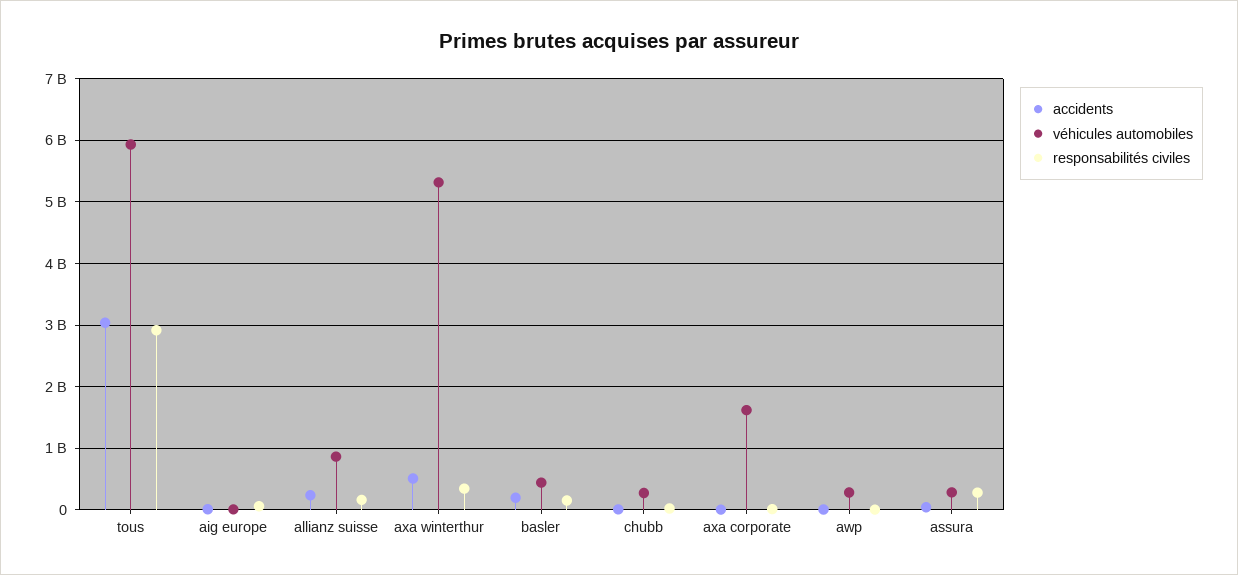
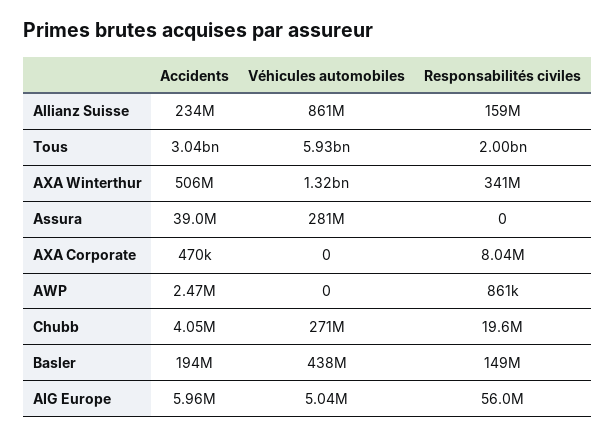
  {
    "accidents": {
      "tous": 3040000000,
      "aig europe": 5960000,
      "allianz suisse": 234000000,
      "axa winterthur": 506000000,
      "basler": 194000000,
      "chubb": 4050000,
      "axa corporate": 470000,
      "awp": 2470000,
      "assura": 39000000
    },
    "véhicules automobiles": {
      "tous": 5930000000,
      "aig europe": 5040000,
      "allianz suisse": 861000000,
-     "axa winterthur": 5300000000,
+     "axa winterthur": 1320000000,
      "basler": 438000000,
      "chubb": 271000000,
-     "axa corporate": 1600000000,
+     "axa corporate": 0,
-     "awp": 300000000,
+     "awp": 0,
      "assura": 281000000
    },
    "responsabilités civiles": {
-     "tous": 2900000000,
+     "tous": 2000000000,
      "aig europe": 56000000,
      "allianz suisse": 159000000,
      "axa winterthur": 341000000,
      "basler": 149000000,
      "chubb": 19600000,
      "axa corporate": 8040000,
      "awp": 861000,
-     "assura": 300000000
+     "assura": 0
    }
  }

